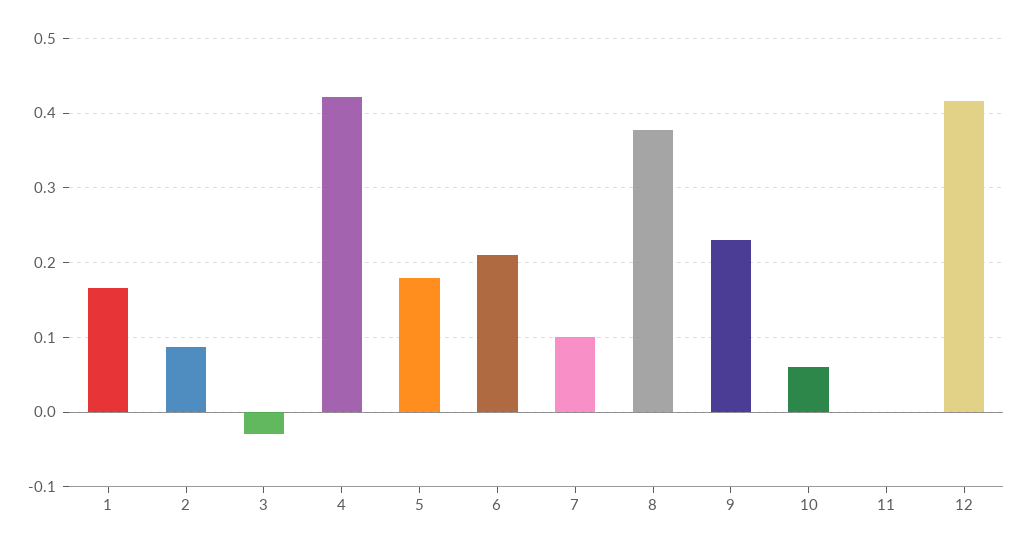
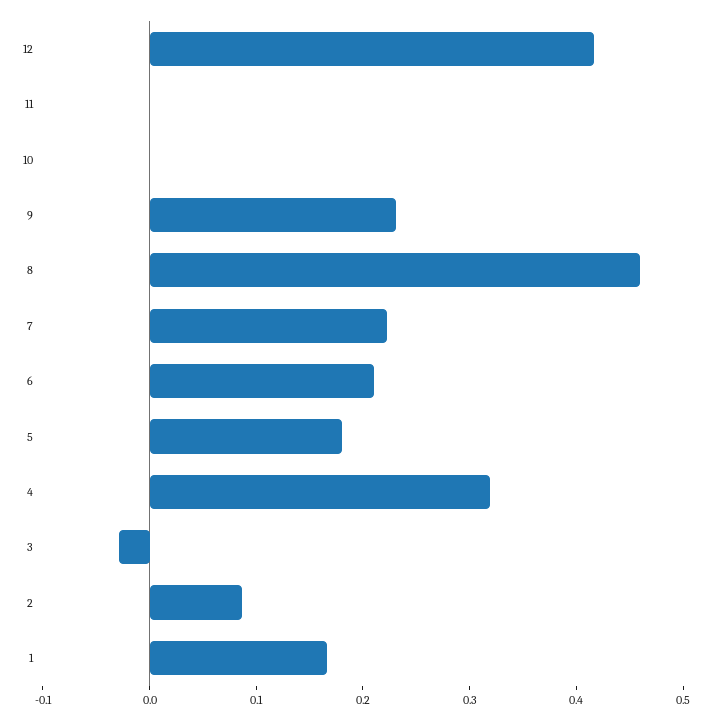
  {
    "1": 0.17,
    "2": 0.09,
    "3": -0.03,
-   "4": 0.42,
+   "4": 0.32,
    "5": 0.18,
    "6": 0.21,
-   "7": 0.1,
+   "7": 0.22,
-   "8": 0.38,
+   "8": 0.46,
    "9": 0.23,
-   "10": 0.06,
+   "10": 0,
    "11": 0,
    "12": 0.42
  }

